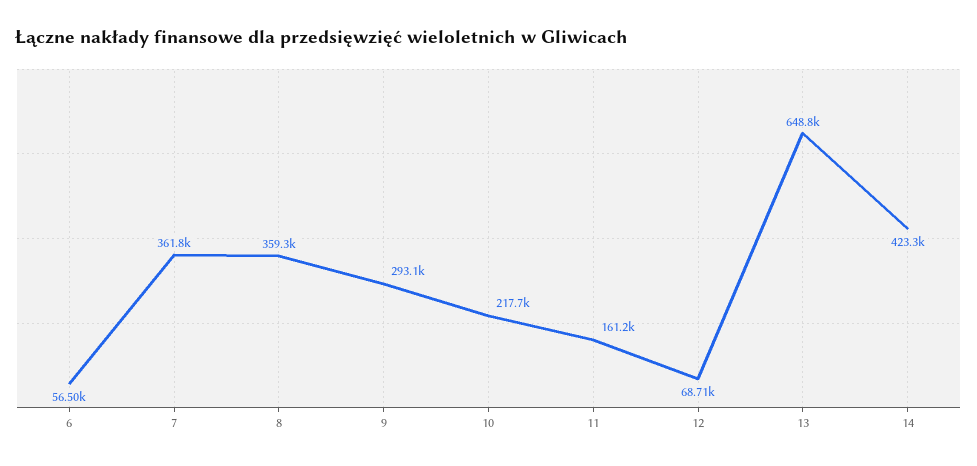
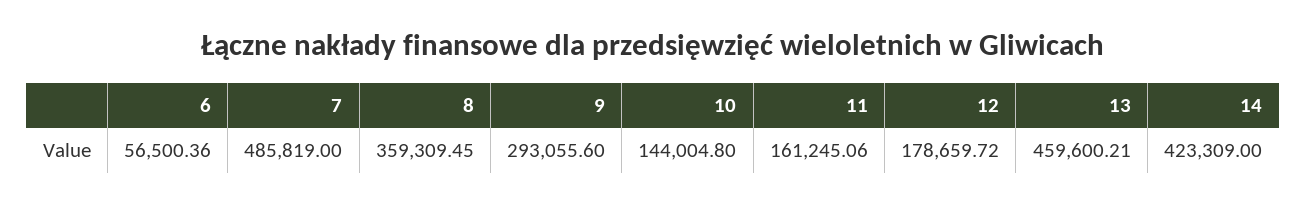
  {
    "6": 56500.36,
-   "7": 361800,
+   "7": 485819,
    "8": 359309.45,
    "9": 293055.6,
-   "10": 217700,
+   "10": 144004.8,
    "11": 161245.06,
-   "12": 68710,
+   "12": 178659.72,
-   "13": 648800,
+   "13": 459600.21,
    "14": 423309
  }

